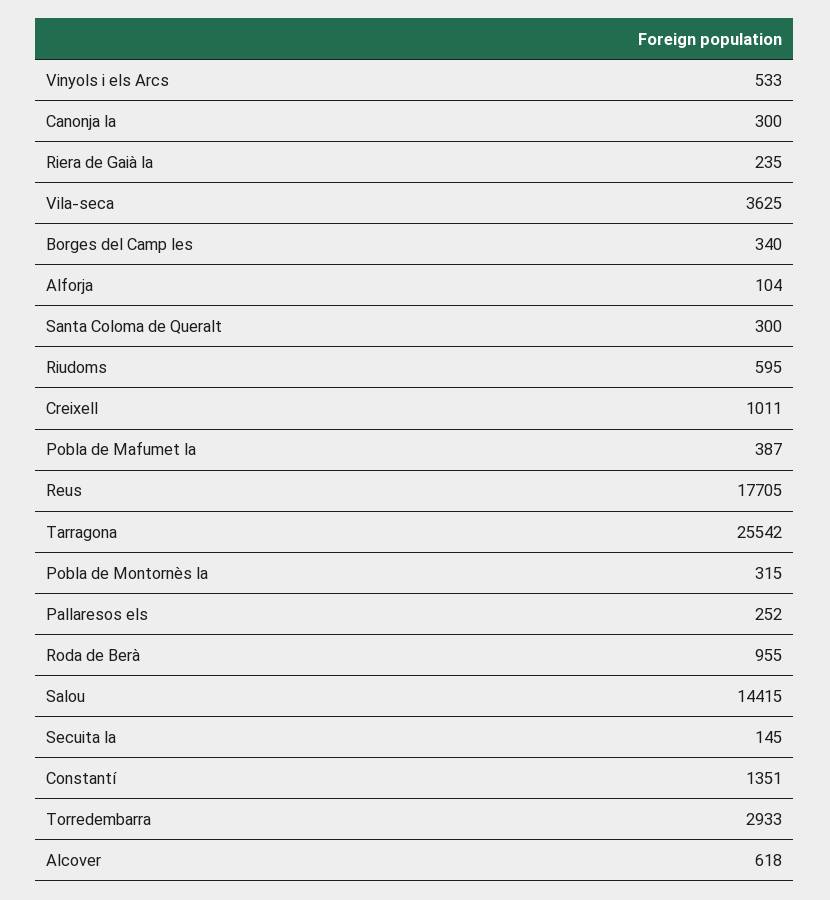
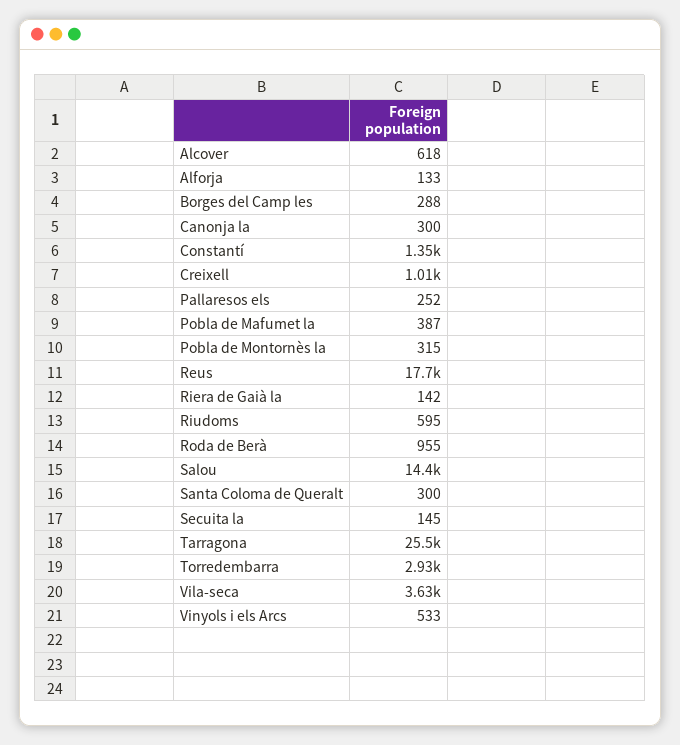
  {
    "Vinyols i els Arcs": 533,
    "Canonja la": 300,
-   "Riera de Gaià la": 235,
+   "Riera de Gaià la": 142,
    "Vila-seca": 3625,
-   "Borges del Camp les": 340,
+   "Borges del Camp les": 288,
-   "Alforja": 104,
+   "Alforja": 133,
    "Santa Coloma de Queralt": 300,
    "Riudoms": 595,
    "Creixell": 1011,
    "Pobla de Mafumet la": 387,
    "Reus": 17705,
    "Tarragona": 25542,
    "Pobla de Montornès la": 315,
    "Pallaresos els": 252,
    "Roda de Berà": 955,
    "Salou": 14415,
    "Secuita la": 145,
    "Constantí": 1351,
    "Torredembarra": 2933,
    "Alcover": 618
  }

